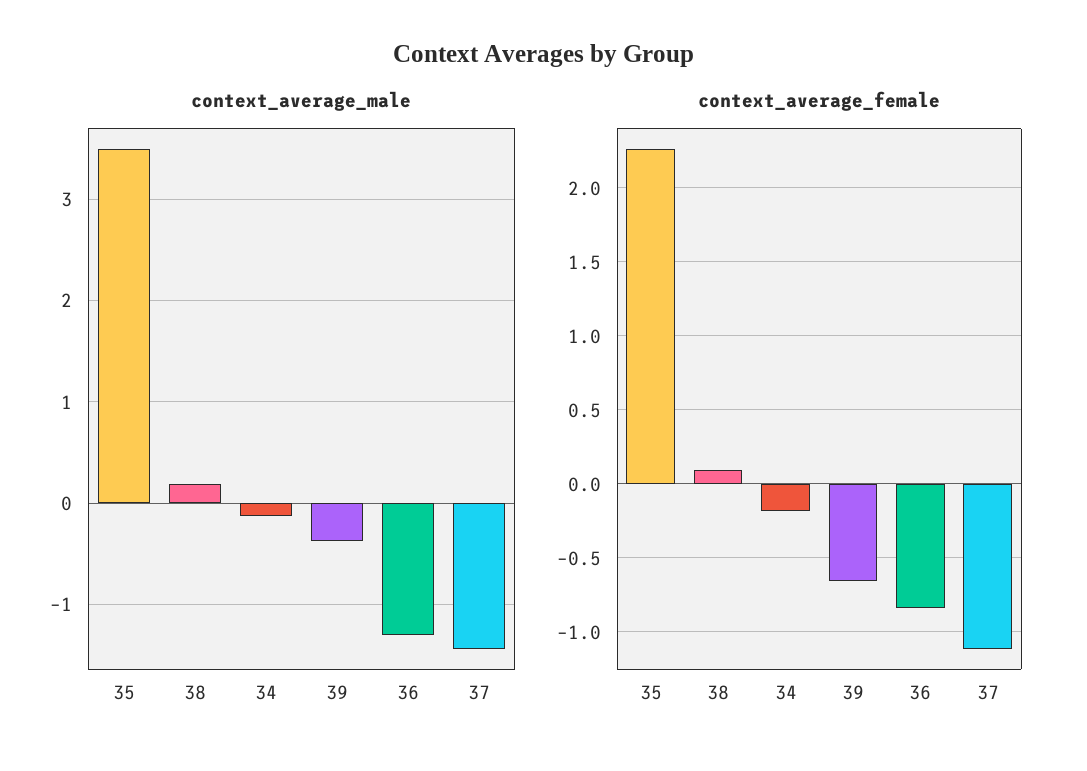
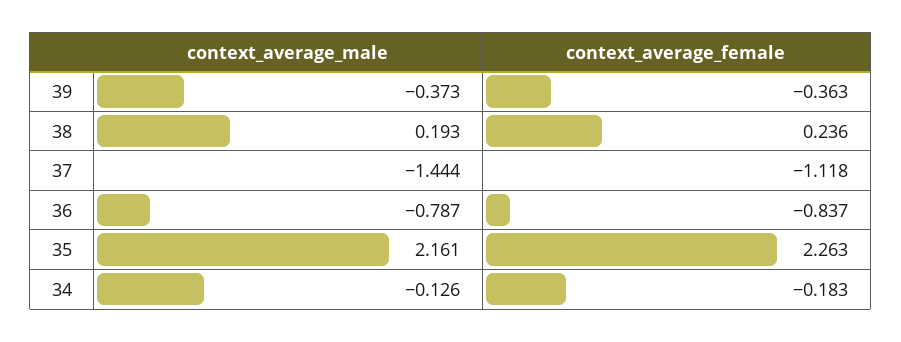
  {
    "context_average_male": {
-     "35": 3.5,
+     "35": 2.161,
      "38": 0.193,
      "34": -0.126,
      "39": -0.373,
-     "36": -1.3,
+     "36": -0.787,
      "37": -1.444
    },
    "context_average_female": {
      "35": 2.263,
-     "38": 0.1,
+     "38": 0.236,
      "34": -0.183,
-     "39": -0.65,
+     "39": -0.363,
      "36": -0.837,
      "37": -1.118
    }
  }

